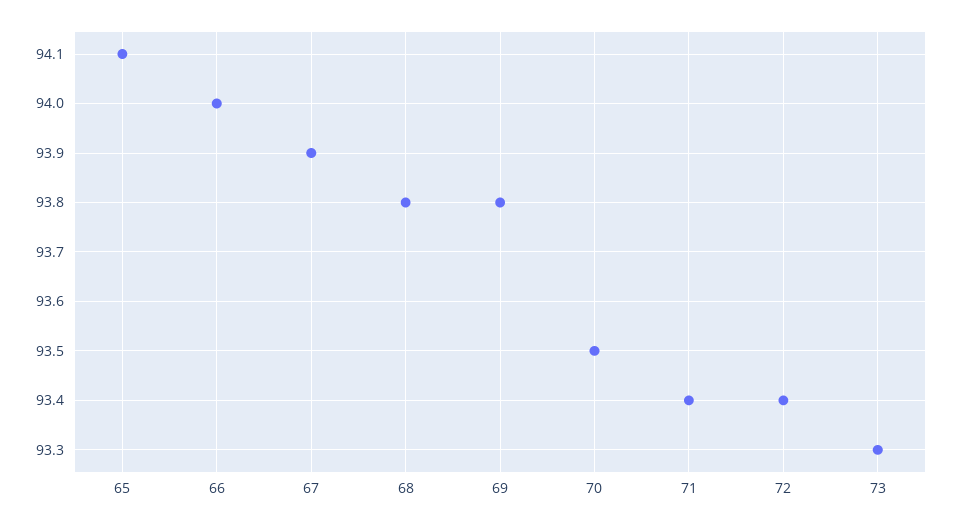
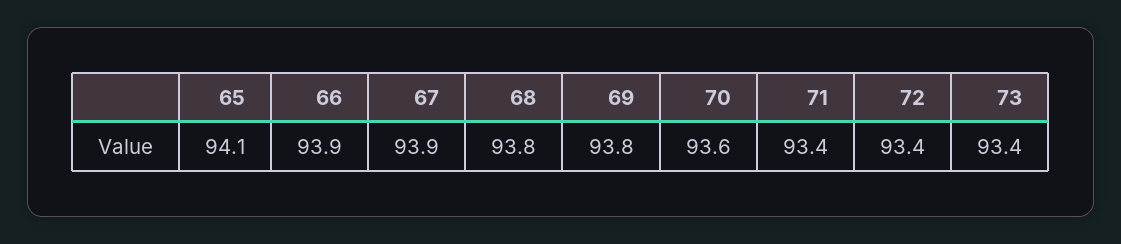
  {
    "65": 94.1,
-   "66": 94,
+   "66": 93.9,
    "67": 93.9,
    "68": 93.8,
    "69": 93.8,
-   "70": 93.5,
+   "70": 93.6,
    "71": 93.4,
    "72": 93.4,
-   "73": 93.3
+   "73": 93.4
  }

